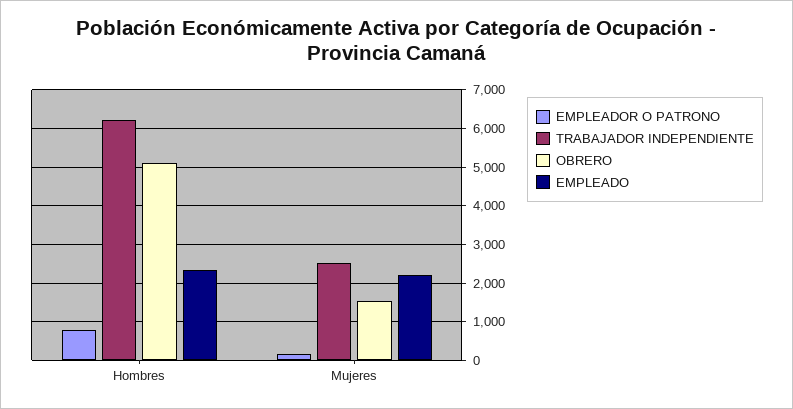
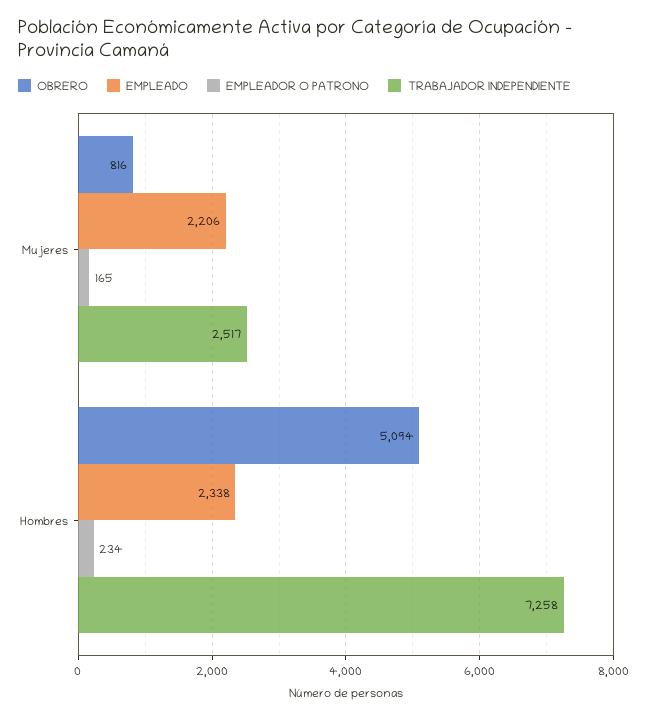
  {
    "EMPLEADOR O PATRONO": {
-     "Hombres": 800,
+     "Hombres": 234,
      "Mujeres": 165
    },
    "TRABAJADOR INDEPENDIENTE": {
-     "Hombres": 6200,
+     "Hombres": 7258,
      "Mujeres": 2517
    },
    "OBRERO": {
      "Hombres": 5094,
-     "Mujeres": 1600
+     "Mujeres": 816
    },
    "EMPLEADO": {
      "Hombres": 2338,
      "Mujeres": 2206
    }
  }

